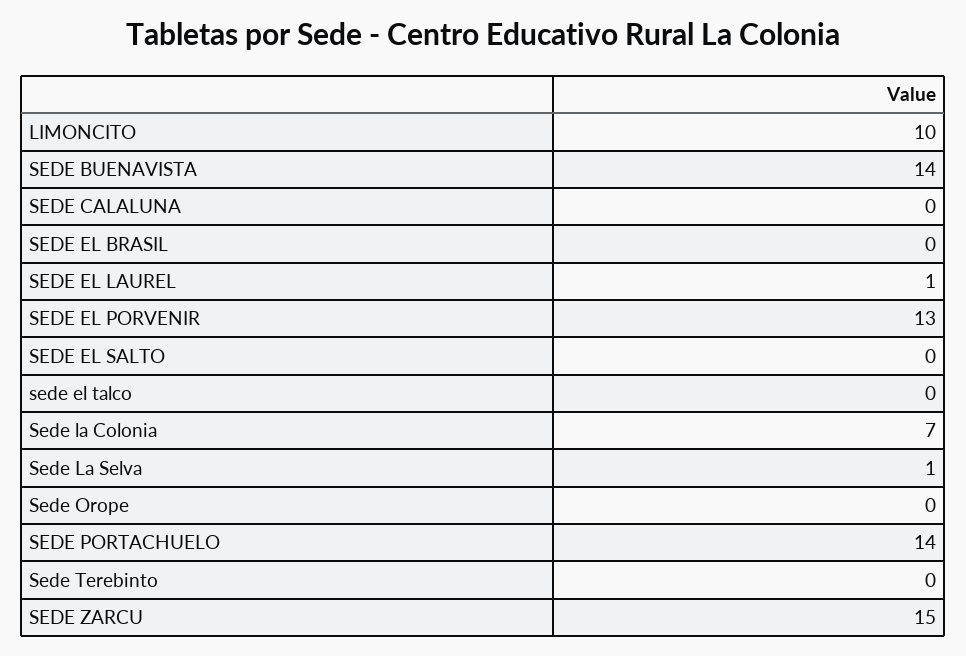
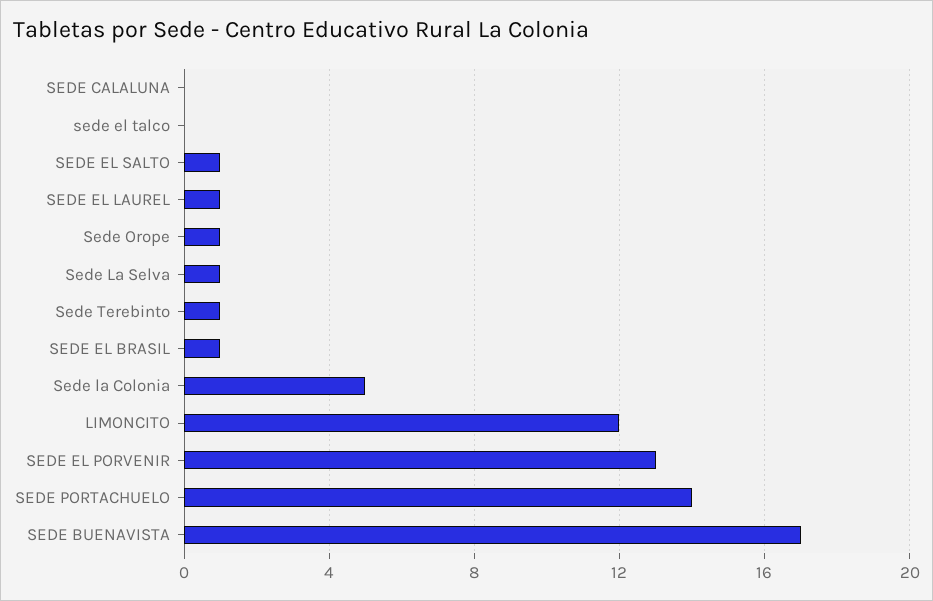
  {
-   "LIMONCITO": 10,
+   "LIMONCITO": 12,
-   "SEDE BUENAVISTA": 14,
+   "SEDE BUENAVISTA": 17,
    "SEDE CALALUNA": 0,
-   "SEDE EL BRASIL": 0,
+   "SEDE EL BRASIL": 1,
    "SEDE EL LAUREL": 1,
    "SEDE EL PORVENIR": 13,
-   "SEDE EL SALTO": 0,
+   "SEDE EL SALTO": 1,
    "sede el talco": 0,
-   "Sede la Colonia": 7,
+   "Sede la Colonia": 5,
    "Sede La Selva": 1,
-   "Sede Orope": 0,
+   "Sede Orope": 1,
    "SEDE PORTACHUELO": 14,
-   "Sede Terebinto": 0,
+   "Sede Terebinto": 1
-   "SEDE ZARCU": 15
  }

